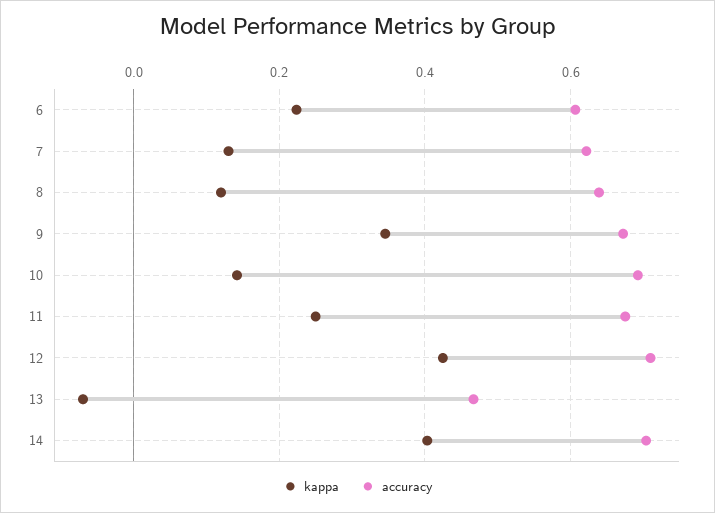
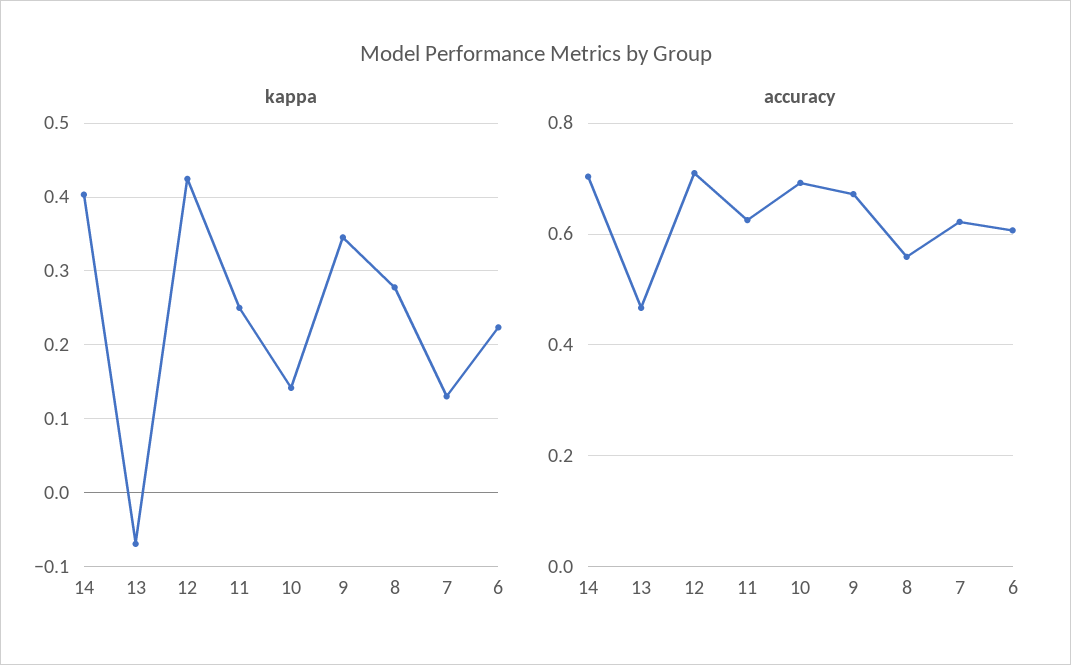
  {
    "kappa": {
      "6": 0.22,
      "7": 0.13,
-     "8": 0.12,
+     "8": 0.28,
      "9": 0.35,
      "10": 0.14,
      "11": 0.25,
      "12": 0.42,
      "13": -0.07,
      "14": 0.4
    },
    "accuracy": {
      "6": 0.6,
      "7": 0.62,
-     "8": 0.64,
+     "8": 0.56,
      "9": 0.68,
      "10": 0.7,
-     "11": 0.68,
+     "11": 0.62,
      "12": 0.7,
      "13": 0.46,
      "14": 0.7
    }
  }

